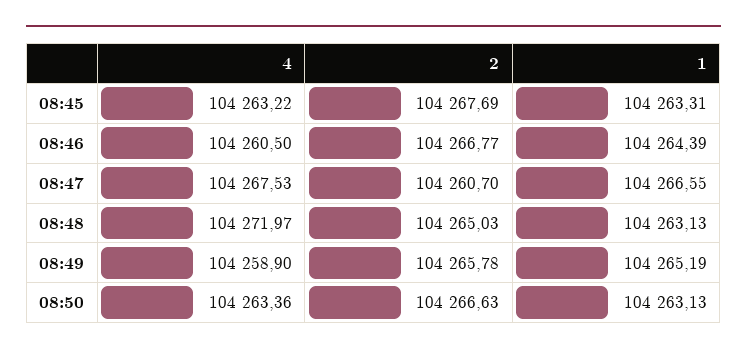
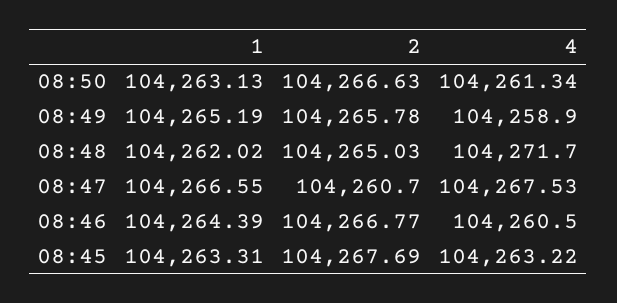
  {
    "4": {
      "08:45": 104263.22,
      "08:46": 104260.5,
      "08:47": 104267.53,
-     "08:48": 104271.97,
+     "08:48": 104271.7,
      "08:49": 104258.9,
-     "08:50": 104263.36
+     "08:50": 104261.34
    },
    "2": {
      "08:45": 104267.69,
      "08:46": 104266.77,
      "08:47": 104260.7,
      "08:48": 104265.03,
      "08:49": 104265.78,
      "08:50": 104266.63
    },
    "1": {
      "08:45": 104263.31,
      "08:46": 104264.39,
      "08:47": 104266.55,
-     "08:48": 104263.13,
+     "08:48": 104262.02,
      "08:49": 104265.19,
      "08:50": 104263.13
    }
  }

